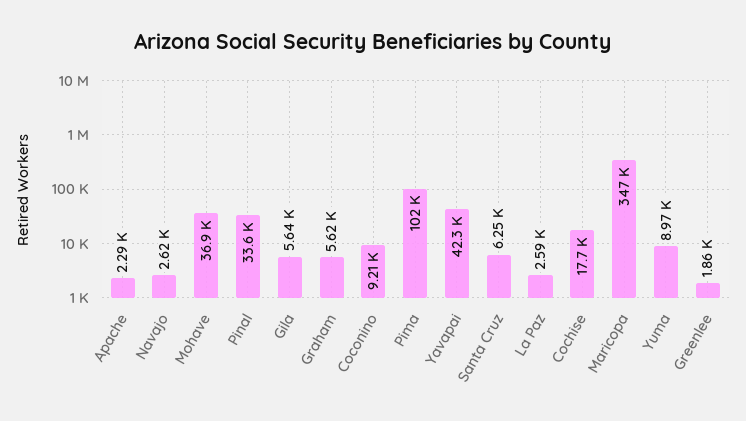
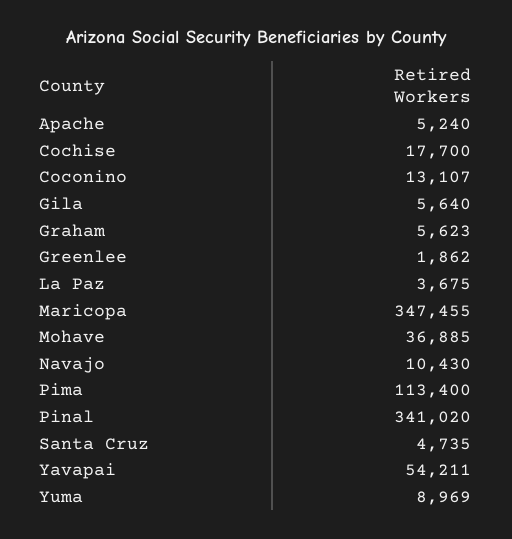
  {
-   "Apache": 2290,
+   "Apache": 5240,
-   "Navajo": 2620,
+   "Navajo": 10430,
    "Mohave": 36885,
-   "Pinal": 33600,
+   "Pinal": 341020,
    "Gila": 5640,
    "Graham": 5623,
-   "Coconino": 9210,
+   "Coconino": 13107,
-   "Pima": 102000,
+   "Pima": 113400,
-   "Yavapai": 42300,
+   "Yavapai": 54211,
-   "Santa Cruz": 6250,
+   "Santa Cruz": 4735,
-   "La Paz": 2590,
+   "La Paz": 3675,
    "Cochise": 17700,
    "Maricopa": 347455,
    "Yuma": 8969,
    "Greenlee": 1862
  }

